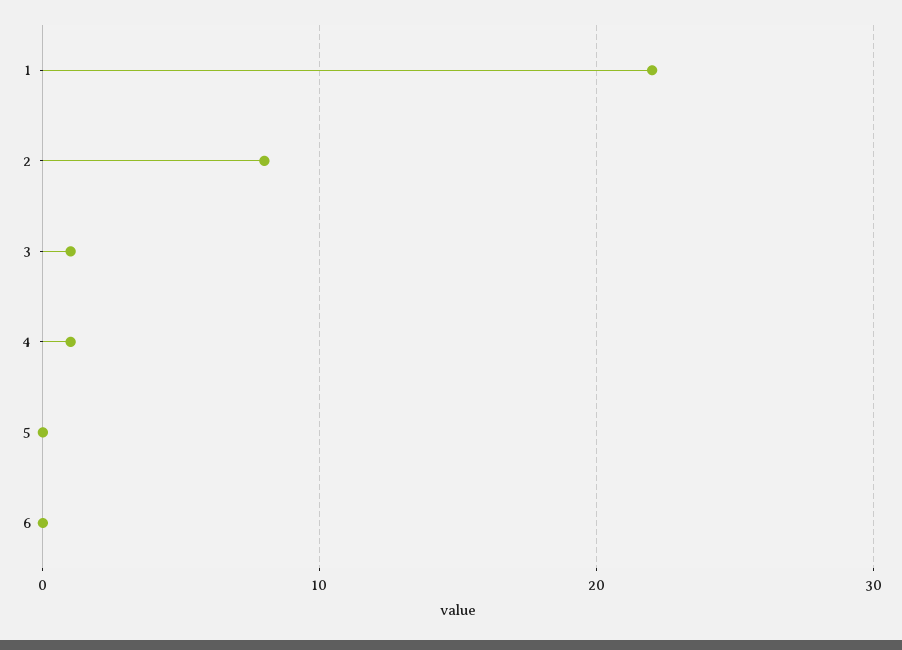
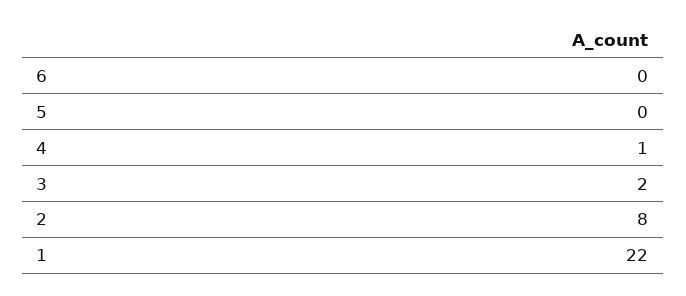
  {
    "1": 22,
    "2": 8,
-   "3": 1,
+   "3": 2,
    "4": 1,
    "5": 0,
    "6": 0
  }

